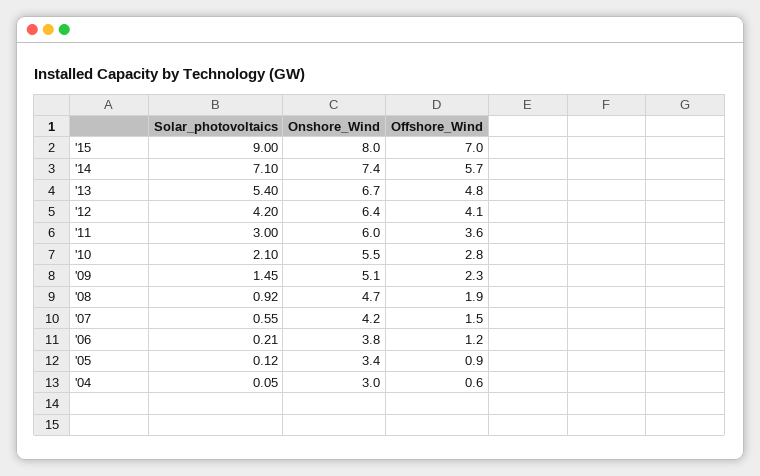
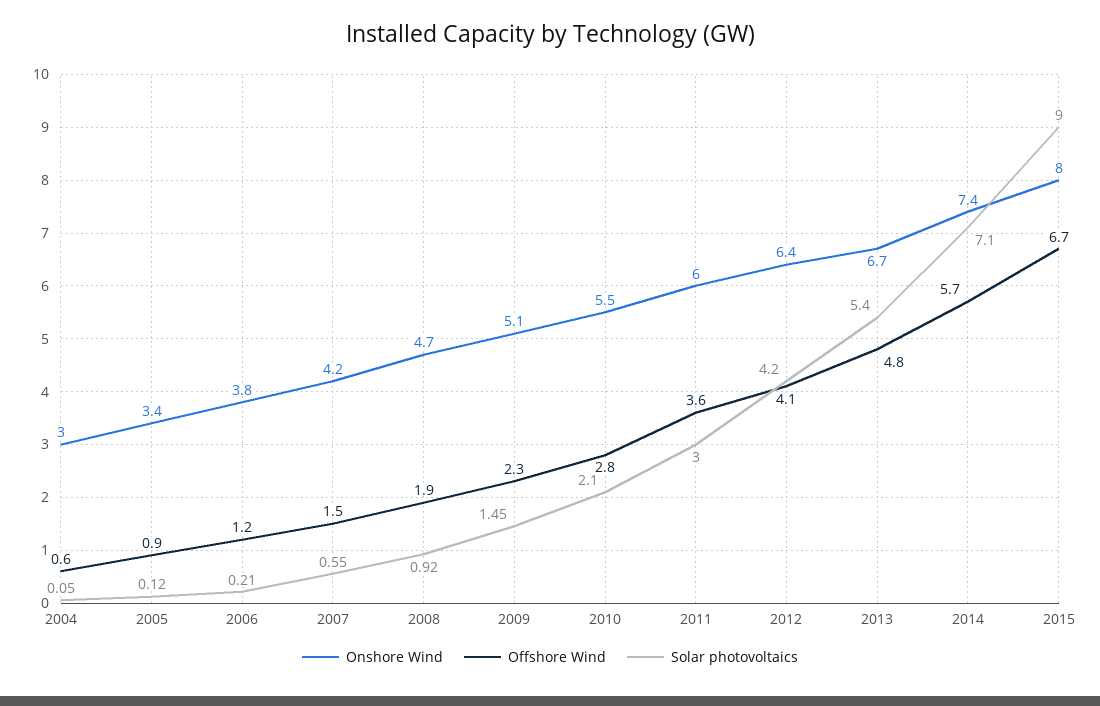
  {
    "Solar_photovoltaics": {
      "'15": 9,
      "'14": 7.1,
      "'13": 5.4,
      "'12": 4.2,
      "'11": 3,
      "'10": 2.1,
      "'09": 1.45,
      "'08": 0.92,
      "'07": 0.55,
      "'06": 0.21,
      "'05": 0.12,
      "'04": 0.05
    },
    "Onshore_Wind": {
      "'15": 8,
      "'14": 7.4,
      "'13": 6.7,
      "'12": 6.4,
      "'11": 6,
      "'10": 5.5,
      "'09": 5.1,
      "'08": 4.7,
      "'07": 4.2,
      "'06": 3.8,
      "'05": 3.4,
      "'04": 3
    },
    "Offshore_Wind": {
-     "'15": 7,
+     "'15": 6.7,
      "'14": 5.7,
      "'13": 4.8,
      "'12": 4.1,
      "'11": 3.6,
      "'10": 2.8,
      "'09": 2.3,
      "'08": 1.9,
      "'07": 1.5,
      "'06": 1.2,
      "'05": 0.9,
      "'04": 0.6
    }
  }

